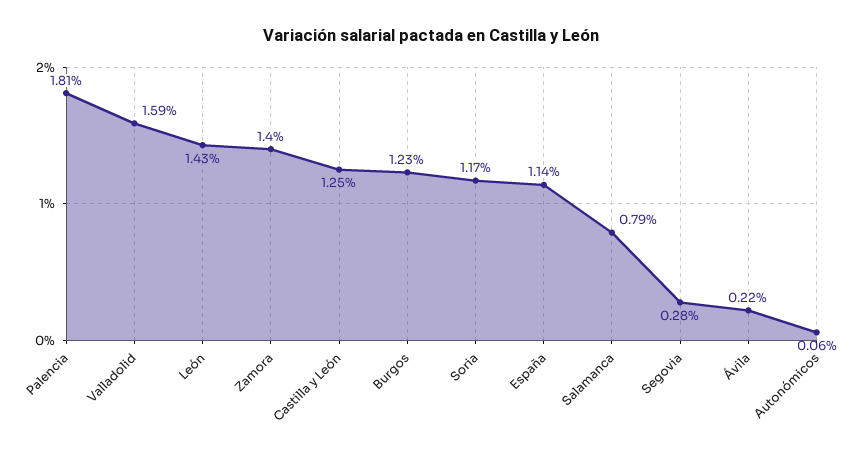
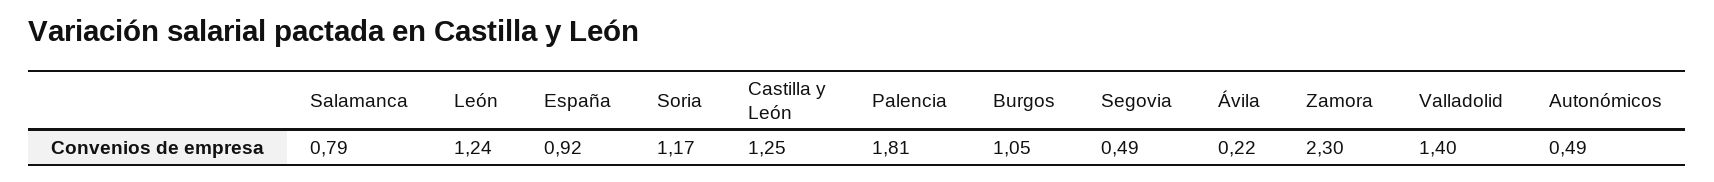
  {
    "Palencia": 1.81,
-   "Valladolid": 1.59,
+   "Valladolid": 1.4,
-   "León": 1.43,
+   "León": 1.24,
-   "Zamora": 1.4,
+   "Zamora": 2.3,
    "Castilla y León": 1.25,
-   "Burgos": 1.23,
+   "Burgos": 1.05,
    "Soria": 1.17,
-   "España": 1.14,
+   "España": 0.92,
    "Salamanca": 0.79,
-   "Segovia": 0.28,
+   "Segovia": 0.49,
    "Ávila": 0.22,
-   "Autonómicos": 0.06
+   "Autonómicos": 0.49
  }

